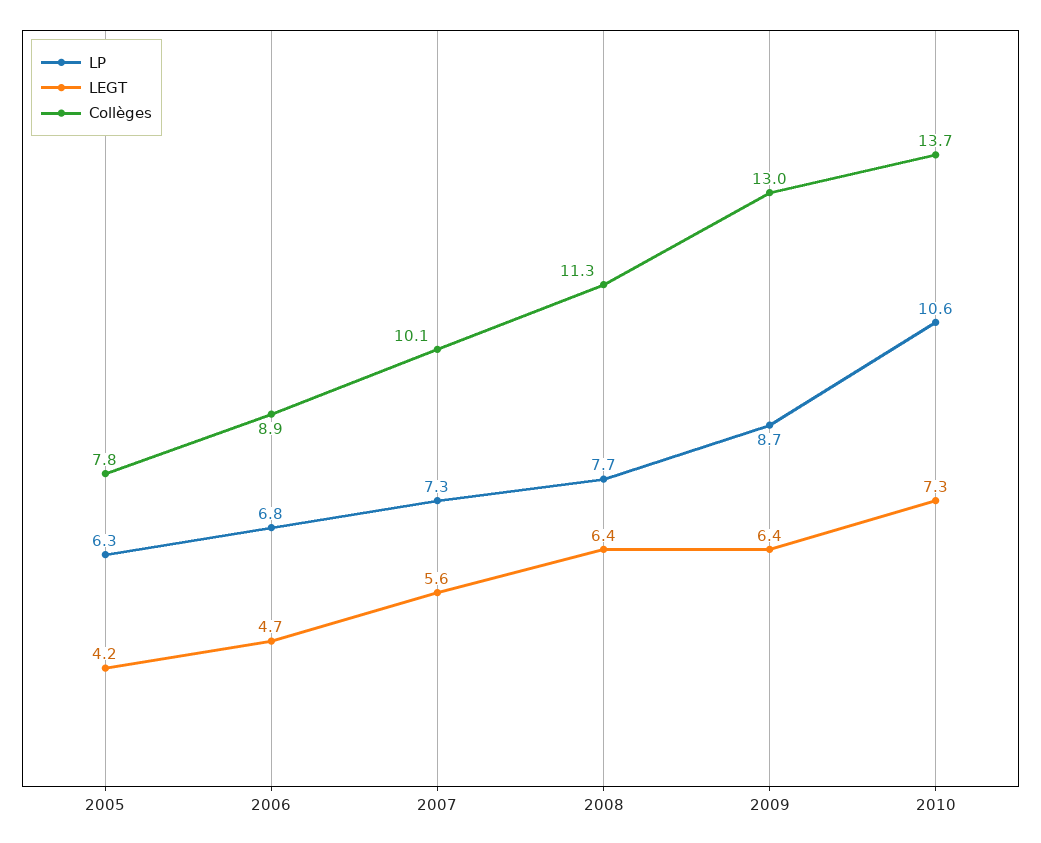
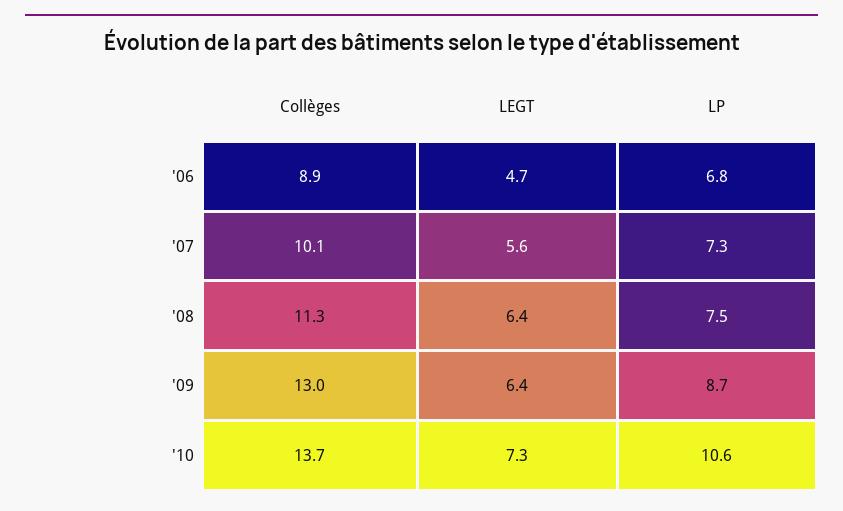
  {
    "LP": {
-     "2005": 6.3,
      "2006": 6.8,
      "2007": 7.3,
-     "2008": 7.7,
+     "2008": 7.5,
      "2009": 8.7,
      "2010": 10.6
    },
    "LEGT": {
-     "2005": 4.2,
      "2006": 4.7,
      "2007": 5.6,
      "2008": 6.4,
      "2009": 6.4,
      "2010": 7.3
    },
    "Collèges": {
-     "2005": 7.8,
      "2006": 8.9,
      "2007": 10.1,
      "2008": 11.3,
      "2009": 13,
      "2010": 13.7
    }
  }

